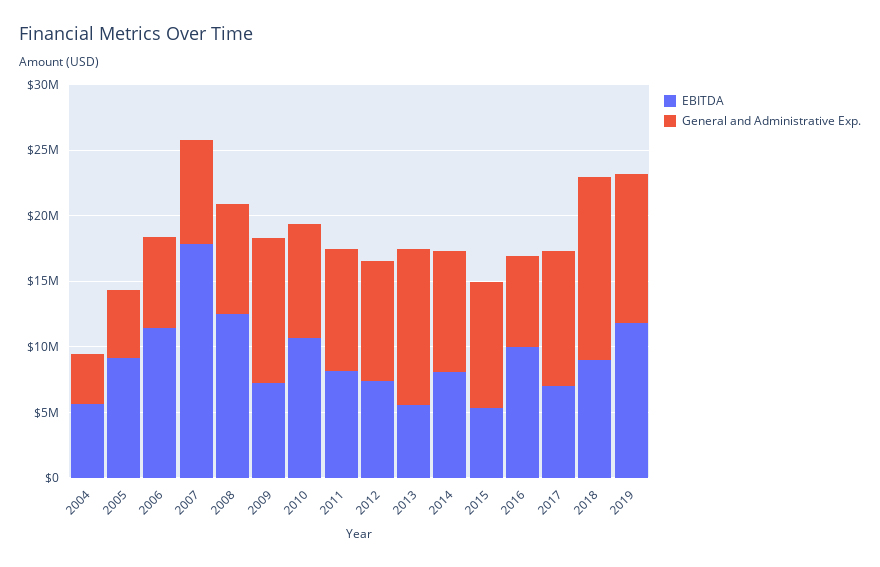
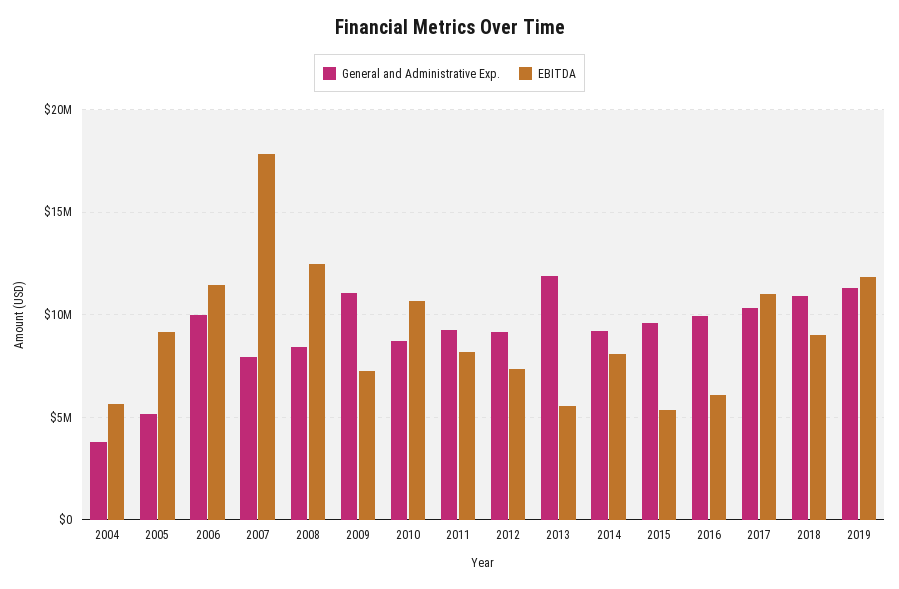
  {
    "EBITDA": {
      "2004": 5500000,
      "2005": 9000000,
      "2006": 11500000,
      "2007": 18000000,
      "2008": 12500000,
      "2009": 7000000,
      "2010": 10500000,
      "2011": 8000000,
      "2012": 7500000,
      "2013": 5500000,
      "2014": 8000000,
      "2015": 5500000,
-     "2016": 10000000,
+     "2016": 6000000,
-     "2017": 7000000,
+     "2017": 11000000,
      "2018": 9000000,
      "2019": 12000000
    },
    "General and Administrative Exp.": {
      "2004": 4000000,
      "2005": 5000000,
-     "2006": 7000000,
+     "2006": 10000000,
      "2007": 8000000,
      "2008": 8500000,
      "2009": 11000000,
      "2010": 8500000,
      "2011": 9500000,
      "2012": 9000000,
      "2013": 12000000,
      "2014": 9000000,
      "2015": 9500000,
-     "2016": 7000000,
+     "2016": 10000000,
      "2017": 10500000,
-     "2018": 14000000,
+     "2018": 11000000,
      "2019": 11500000
    }
  }

